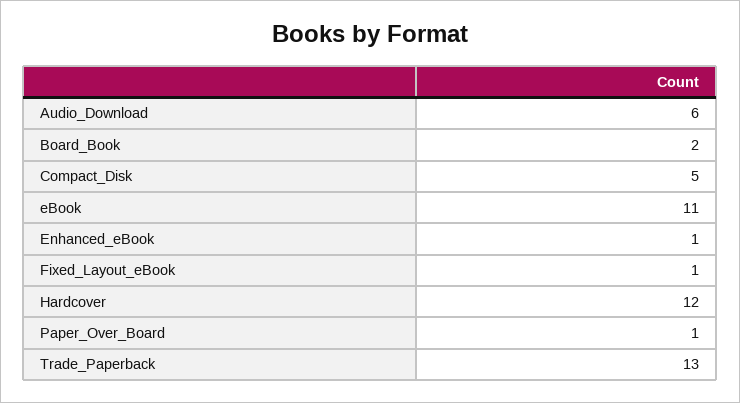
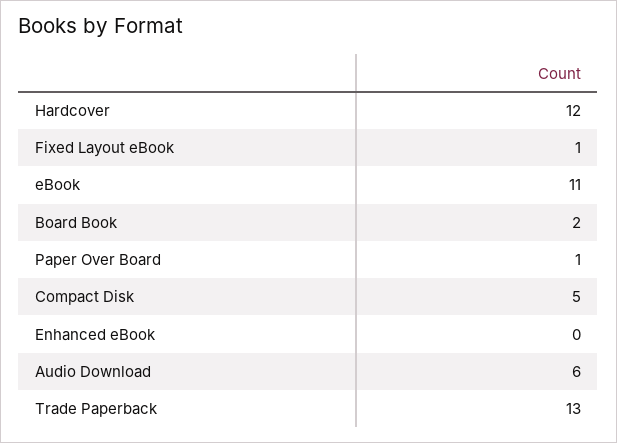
  {
    "Audio_Download": 6,
    "Board_Book": 2,
    "Compact_Disk": 5,
    "eBook": 11,
-   "Enhanced_eBook": 1,
+   "Enhanced_eBook": 0,
    "Fixed_Layout_eBook": 1,
    "Hardcover": 12,
    "Paper_Over_Board": 1,
    "Trade_Paperback": 13
  }

